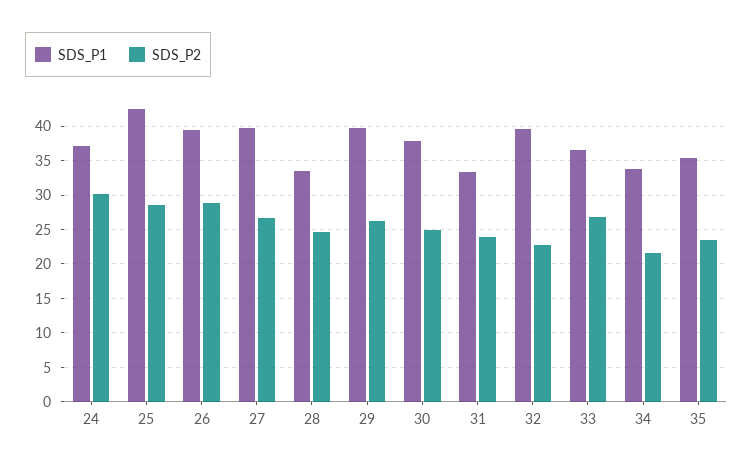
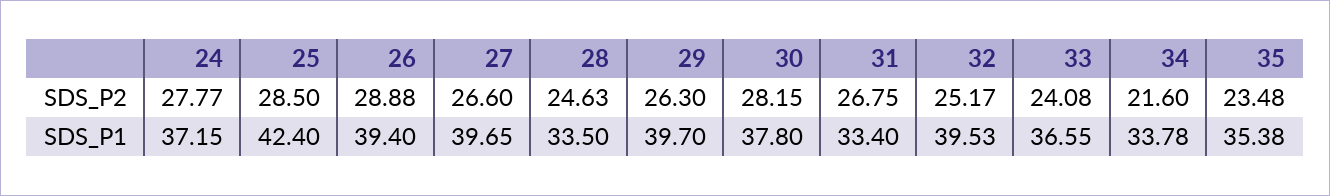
  {
    "SDS_P1": {
      "24": 37.15,
      "25": 42.4,
      "26": 39.4,
      "27": 39.65,
      "28": 33.5,
      "29": 39.7,
      "30": 37.8,
      "31": 33.4,
      "32": 39.53,
      "33": 36.55,
      "34": 33.78,
      "35": 35.38
    },
    "SDS_P2": {
-     "24": 30,
+     "24": 27.77,
      "25": 28.5,
      "26": 28.88,
      "27": 26.6,
      "28": 24.63,
      "29": 26.3,
-     "30": 25,
+     "30": 28.15,
-     "31": 24,
+     "31": 26.75,
-     "32": 23,
+     "32": 25.17,
-     "33": 27,
+     "33": 24.08,
      "34": 21.6,
      "35": 23.48
    }
  }

